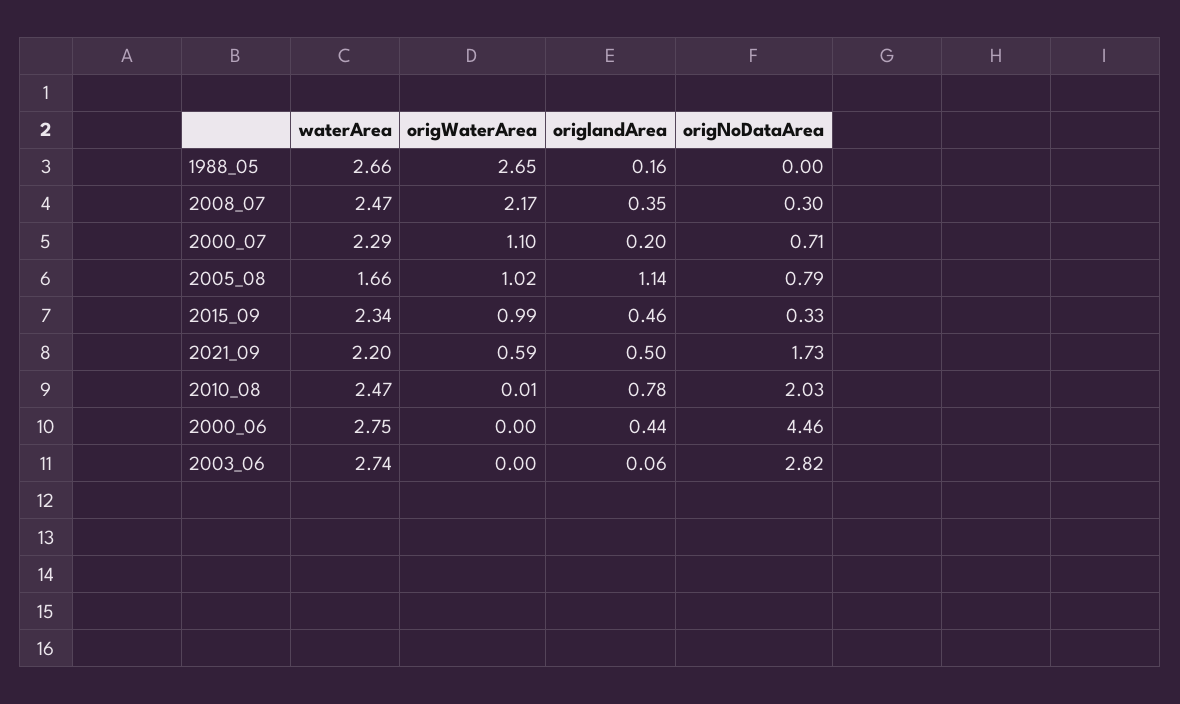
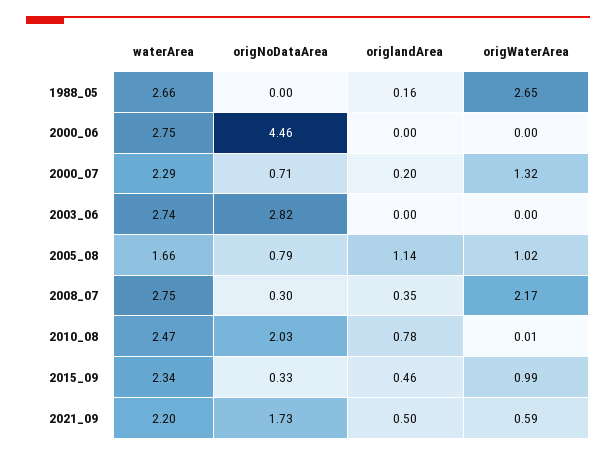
  {
    "waterArea": {
      "1988_05": 2.66,
-     "2008_07": 2.47,
+     "2008_07": 2.75,
      "2000_07": 2.29,
      "2005_08": 1.66,
      "2015_09": 2.34,
      "2021_09": 2.2,
      "2010_08": 2.47,
      "2000_06": 2.75,
      "2003_06": 2.74
    },
    "origWaterArea": {
      "1988_05": 2.65,
      "2008_07": 2.17,
-     "2000_07": 1.1,
+     "2000_07": 1.32,
      "2005_08": 1.02,
      "2015_09": 0.99,
      "2021_09": 0.59,
      "2010_08": 0.01,
      "2000_06": 0,
      "2003_06": 0
    },
    "origlandArea": {
      "1988_05": 0.16,
      "2008_07": 0.35,
      "2000_07": 0.2,
      "2005_08": 1.14,
      "2015_09": 0.46,
      "2021_09": 0.5,
      "2010_08": 0.78,
-     "2000_06": 0.44,
+     "2000_06": 0,
-     "2003_06": 0.06
+     "2003_06": 0
    },
    "origNoDataArea": {
      "1988_05": 0,
      "2008_07": 0.3,
      "2000_07": 0.71,
      "2005_08": 0.79,
      "2015_09": 0.33,
      "2021_09": 1.73,
      "2010_08": 2.03,
      "2000_06": 4.46,
      "2003_06": 2.82
    }
  }

